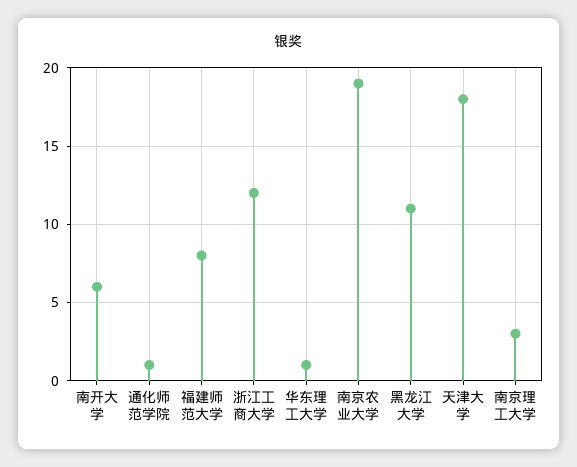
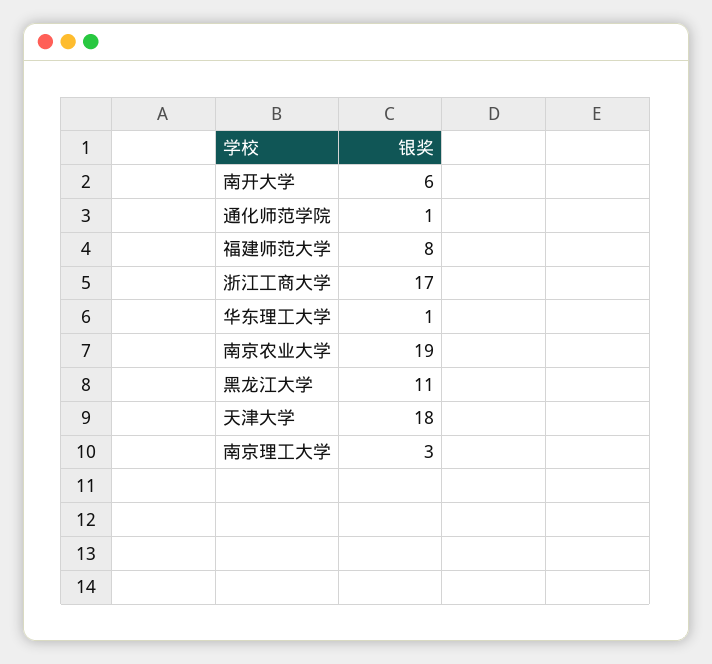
  {
    "南开大学": 6,
    "通化师范学院": 1,
    "福建师范大学": 8,
-   "浙江工商大学": 12,
+   "浙江工商大学": 17,
    "华东理工大学": 1,
    "南京农业大学": 19,
    "黑龙江大学": 11,
    "天津大学": 18,
    "南京理工大学": 3
  }

